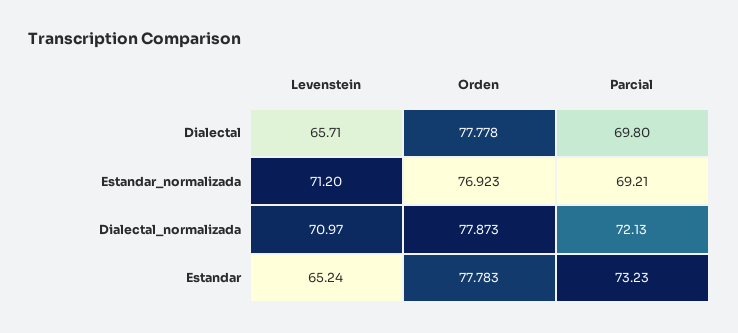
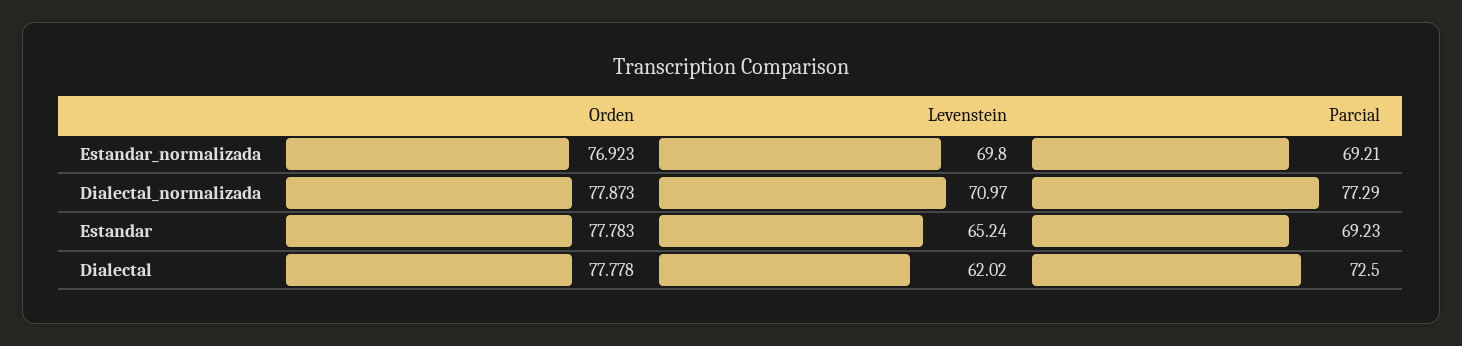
  {
    "Levenstein": {
-     "Dialectal": 65.71,
+     "Dialectal": 62.02,
-     "Estandar_normalizada": 71.2,
+     "Estandar_normalizada": 69.8,
      "Dialectal_normalizada": 70.97,
      "Estandar": 65.24
    },
    "Orden": {
      "Dialectal": 77.778,
      "Estandar_normalizada": 76.923,
      "Dialectal_normalizada": 77.873,
      "Estandar": 77.783
    },
    "Parcial": {
-     "Dialectal": 69.8,
+     "Dialectal": 72.5,
      "Estandar_normalizada": 69.21,
-     "Dialectal_normalizada": 72.13,
+     "Dialectal_normalizada": 77.29,
-     "Estandar": 73.23
+     "Estandar": 69.23
    }
  }

